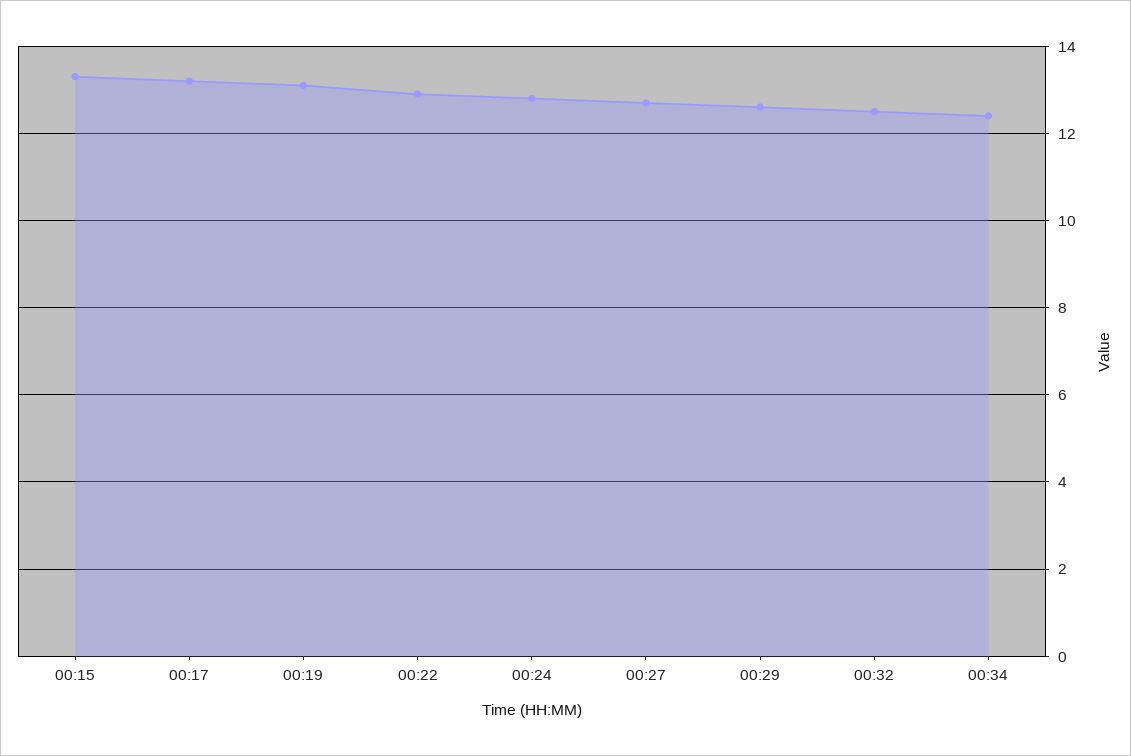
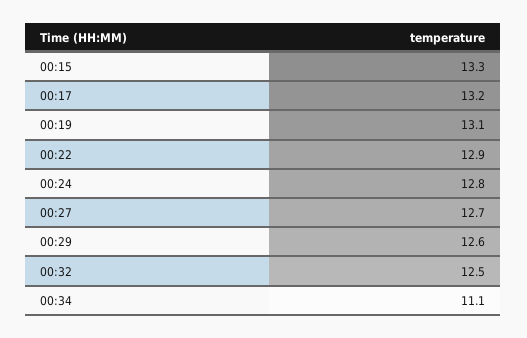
  {
    "00:15": 13.3,
    "00:17": 13.2,
    "00:19": 13.1,
    "00:22": 12.9,
    "00:24": 12.8,
    "00:27": 12.7,
    "00:29": 12.6,
    "00:32": 12.5,
-   "00:34": 12.5
+   "00:34": 11.1
  }

